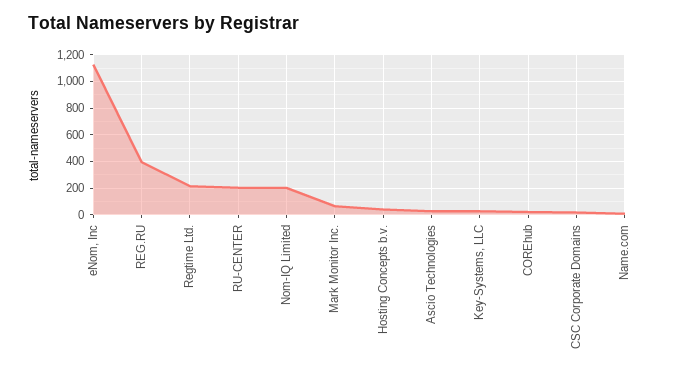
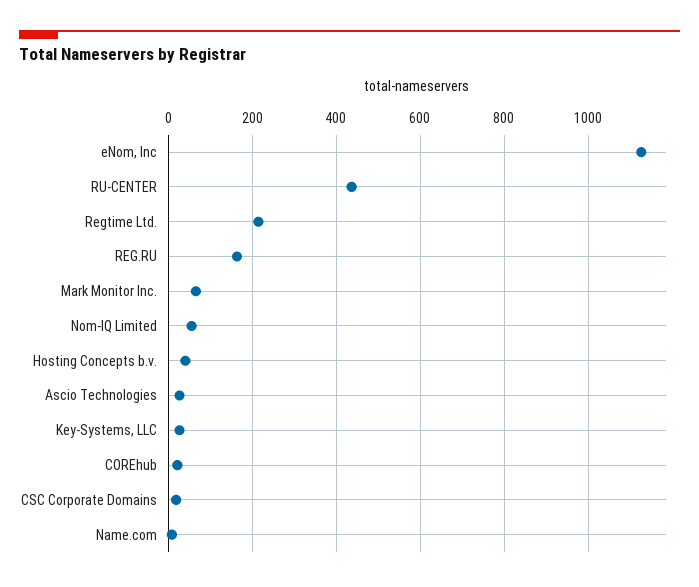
  {
    "eNom, Inc": 1120,
-   "REG.RU": 400,
+   "REG.RU": 160,
    "Regtime Ltd.": 220,
-   "RU-CENTER": 200,
+   "RU-CENTER": 440,
-   "Nom-IQ Limited": 200,
+   "Nom-IQ Limited": 60,
    "Mark Monitor Inc.": 60,
    "Hosting Concepts b.v.": 40,
    "Ascio Technologies": 20,
    "Key-Systems, LLC": 20,
    "COREhub": 20,
    "CSC Corporate Domains": 20,
    "Name.com": 0
  }

